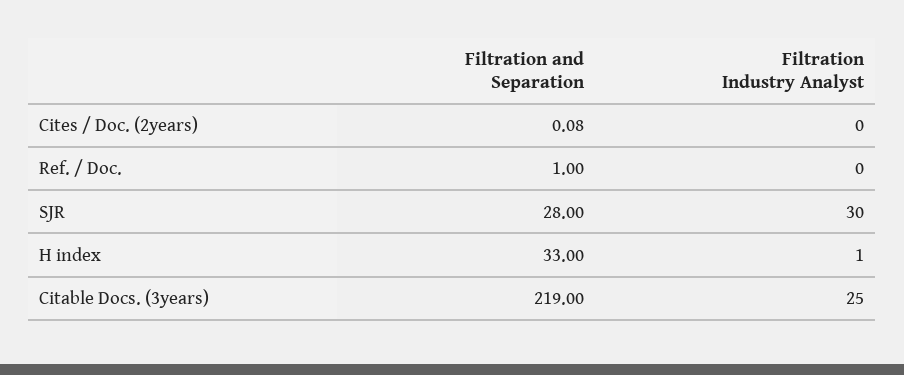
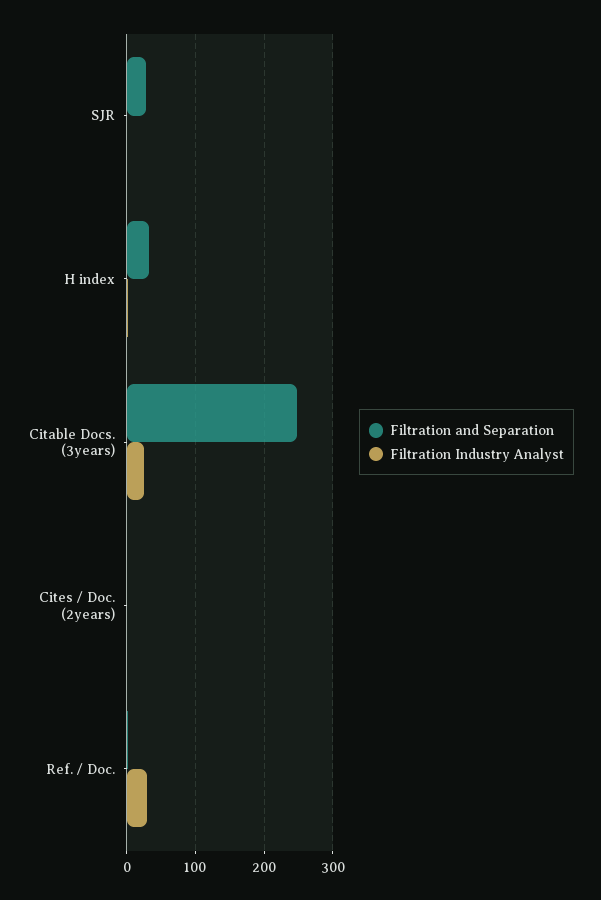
  {
    "Filtration and Separation": {
      "Cites / Doc. (2years)": 0.08,
      "Ref. / Doc.": 1,
      "SJR": 28,
      "H index": 33,
-     "Citable Docs. (3years)": 219
+     "Citable Docs. (3years)": 250
    },
    "Filtration Industry Analyst": {
      "Cites / Doc. (2years)": 0,
-     "Ref. / Doc.": 0,
+     "Ref. / Doc.": 30,
-     "SJR": 30,
+     "SJR": 0,
      "H index": 1,
      "Citable Docs. (3years)": 25
    }
  }

